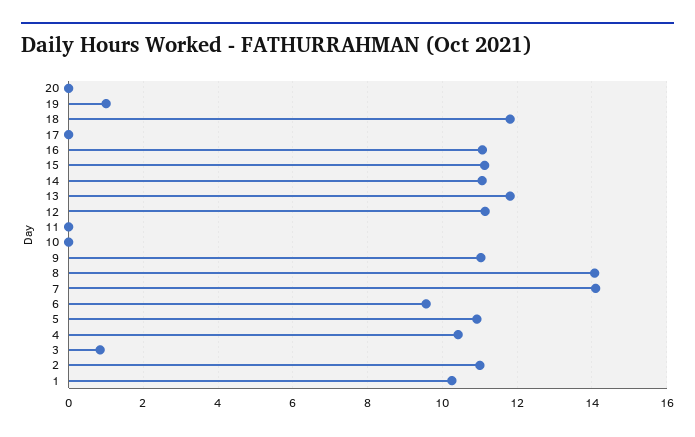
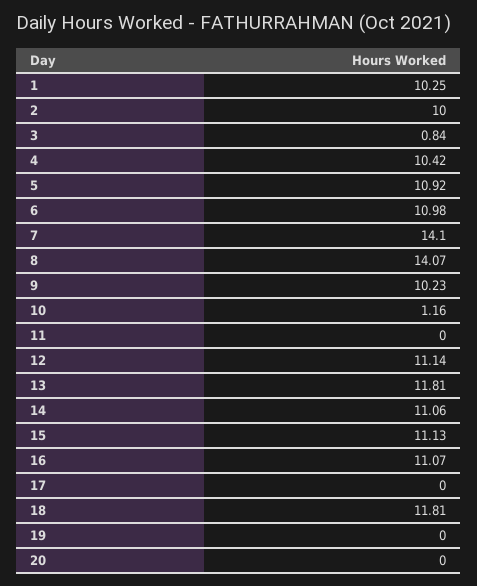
  {
    "20": 0,
-   "19": 1,
+   "19": 0,
    "18": 11.81,
    "17": 0,
    "16": 11.07,
    "15": 11.13,
    "14": 11.06,
    "13": 11.81,
    "12": 11.14,
    "11": 0,
-   "10": 0,
+   "10": 1.16,
-   "9": 11,
+   "9": 10.23,
    "8": 14.07,
    "7": 14.1,
-   "6": 9.6,
+   "6": 10.98,
    "5": 10.92,
    "4": 10.42,
    "3": 0.84,
-   "2": 11,
+   "2": 10,
    "1": 10.25
  }

